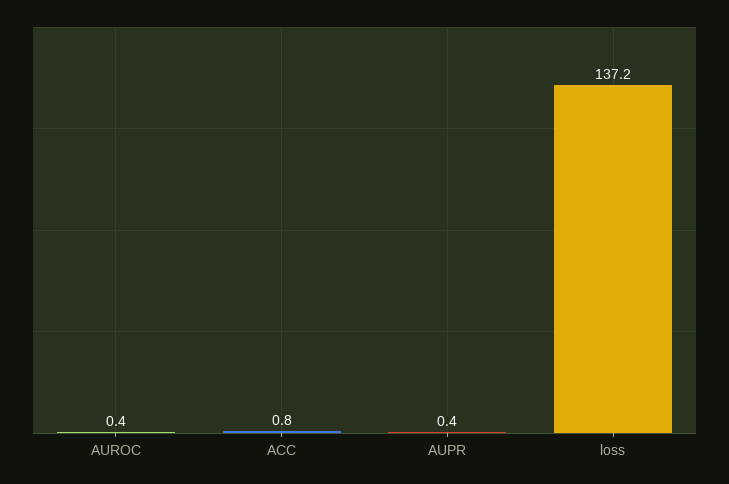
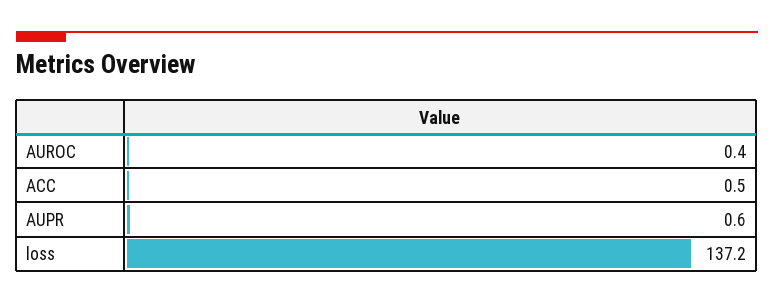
  {
    "AUROC": 0.4,
-   "ACC": 0.8,
+   "ACC": 0.5,
-   "AUPR": 0.4,
+   "AUPR": 0.6,
    "loss": 137.2
  }

